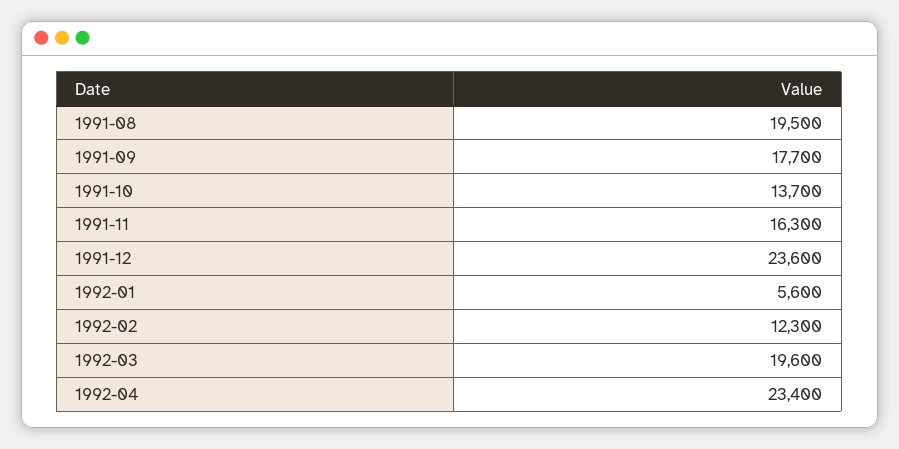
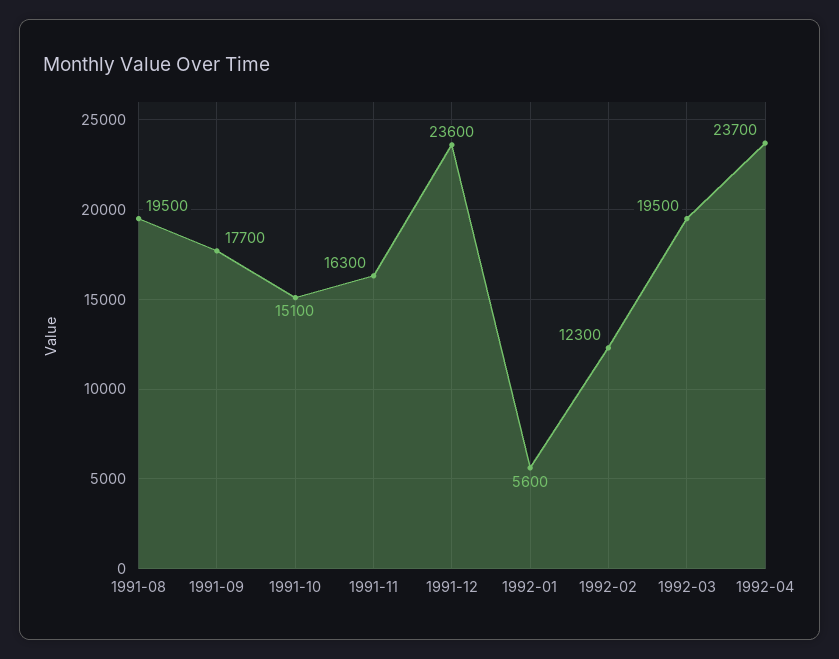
  {
    "1991-08": 19500,
    "1991-09": 17700,
-   "1991-10": 13700,
+   "1991-10": 15100,
    "1991-11": 16300,
    "1991-12": 23600,
    "1992-01": 5600,
    "1992-02": 12300,
-   "1992-03": 19600,
+   "1992-03": 19500,
-   "1992-04": 23400
+   "1992-04": 23700
  }

